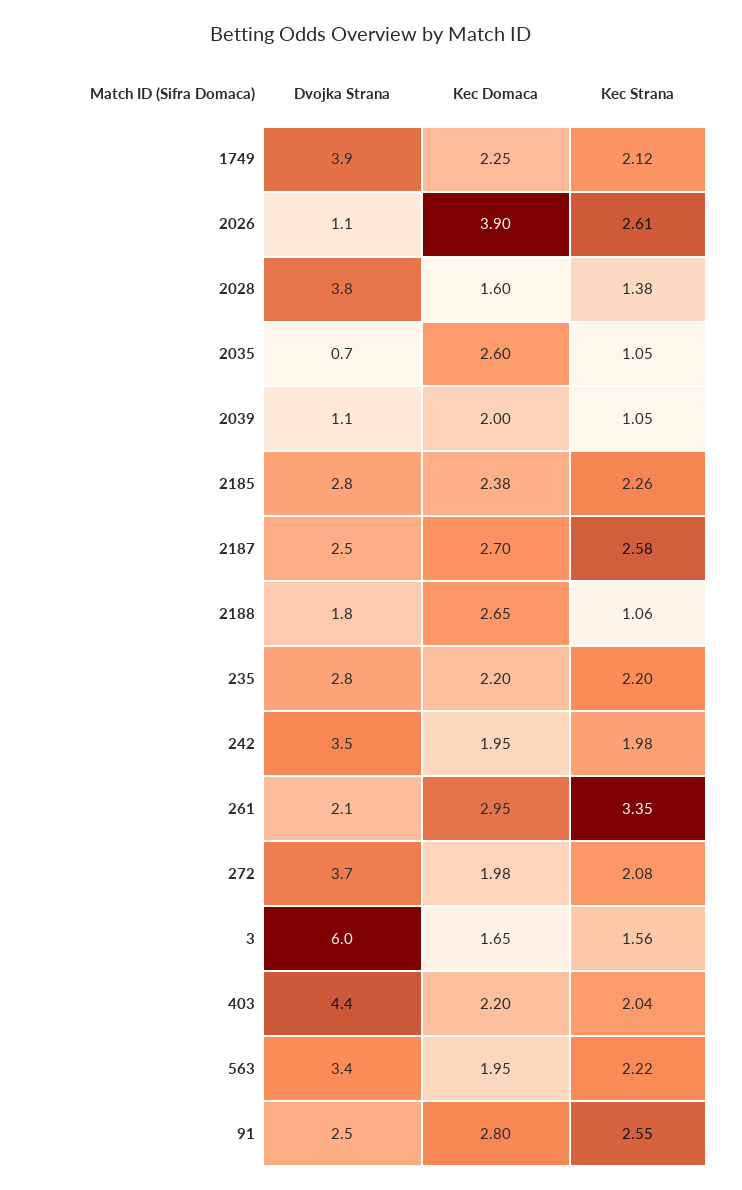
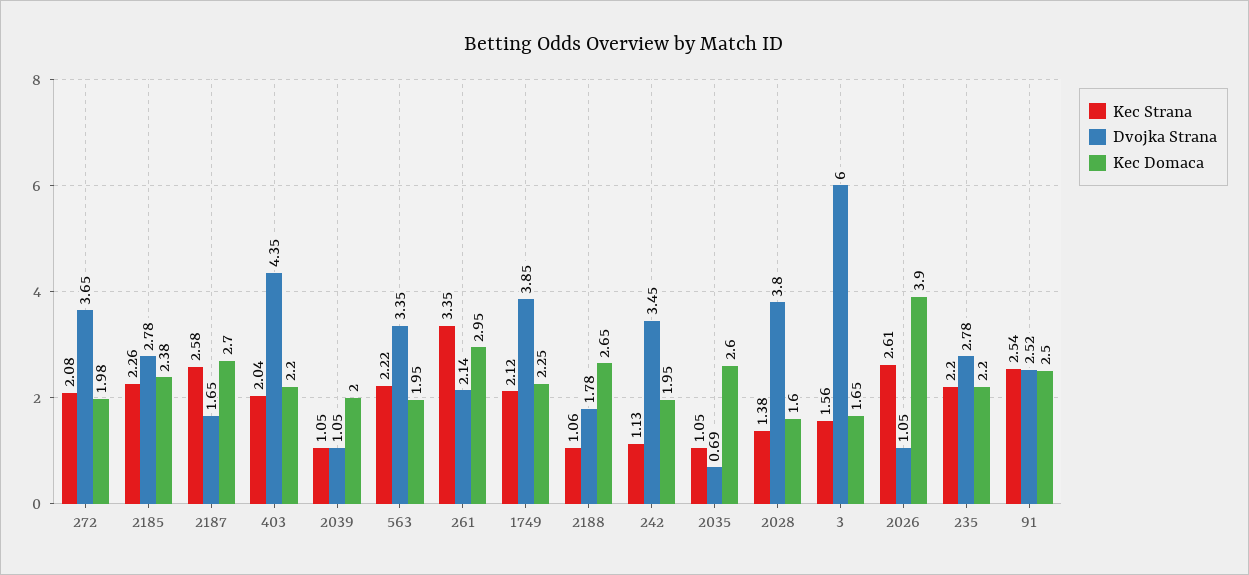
  {
    "Dvojka Strana": {
      "1749": 3.85,
      "2026": 1.05,
      "2028": 3.8,
      "2035": 0.69,
      "2039": 1.05,
      "2185": 2.78,
-     "2187": 2.5,
+     "2187": 1.65,
      "2188": 1.78,
      "235": 2.78,
      "242": 3.45,
      "261": 2.14,
      "272": 3.65,
      "3": 6,
      "403": 4.35,
      "563": 3.35,
      "91": 2.52
    },
    "Kec Domaca": {
      "1749": 2.25,
      "2026": 3.9,
      "2028": 1.6,
      "2035": 2.6,
      "2039": 2,
      "2185": 2.38,
      "2187": 2.7,
      "2188": 2.65,
      "235": 2.2,
      "242": 1.95,
      "261": 2.95,
      "272": 1.98,
      "3": 1.65,
      "403": 2.2,
      "563": 1.95,
-     "91": 2.8
+     "91": 2.5
    },
    "Kec Strana": {
      "1749": 2.12,
      "2026": 2.61,
      "2028": 1.38,
      "2035": 1.05,
      "2039": 1.05,
      "2185": 2.26,
      "2187": 2.58,
      "2188": 1.06,
      "235": 2.2,
-     "242": 1.98,
+     "242": 1.13,
      "261": 3.35,
      "272": 2.08,
      "3": 1.56,
      "403": 2.04,
      "563": 2.22,
-     "91": 2.55
+     "91": 2.54
    }
  }

